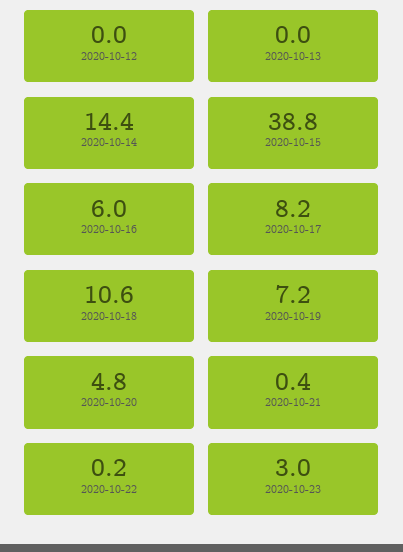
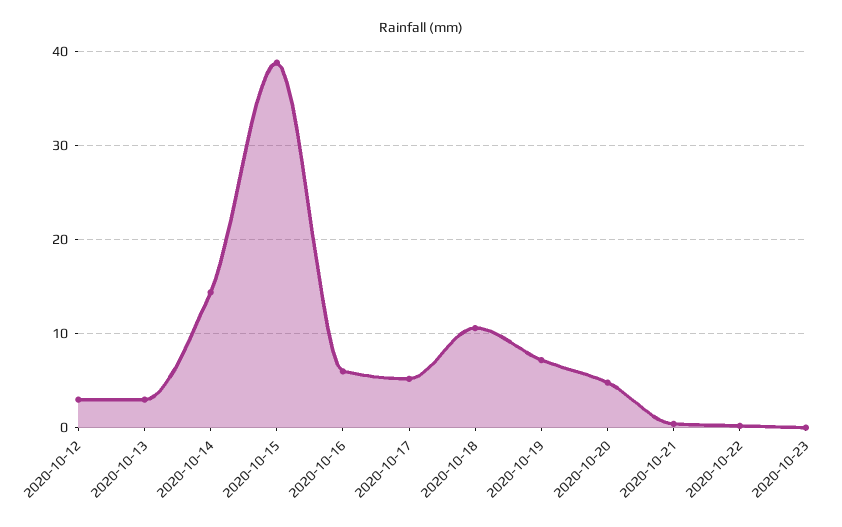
  {
-   "2020-10-12": 0,
+   "2020-10-12": 3,
-   "2020-10-13": 0,
+   "2020-10-13": 3,
    "2020-10-14": 14.4,
    "2020-10-15": 38.8,
    "2020-10-16": 6,
-   "2020-10-17": 8.2,
+   "2020-10-17": 5,
    "2020-10-18": 10.6,
    "2020-10-19": 7.2,
    "2020-10-20": 4.8,
    "2020-10-21": 0.4,
    "2020-10-22": 0.2,
-   "2020-10-23": 3
+   "2020-10-23": 0
  }

